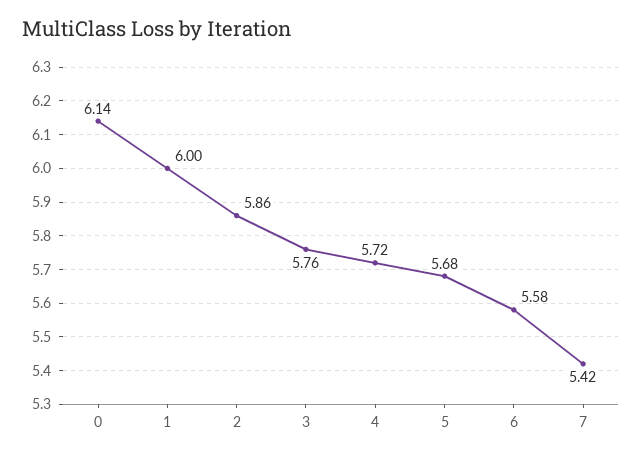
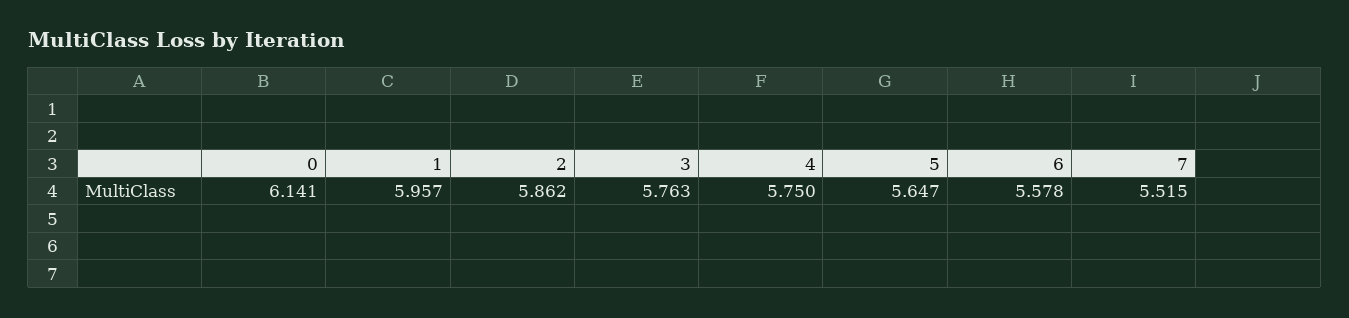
  {
    "0": 6.141,
-   "1": 6,
+   "1": 5.957,
    "2": 5.862,
    "3": 5.763,
-   "4": 5.72,
+   "4": 5.75,
-   "5": 5.68,
+   "5": 5.647,
    "6": 5.578,
-   "7": 5.42
+   "7": 5.515
  }

